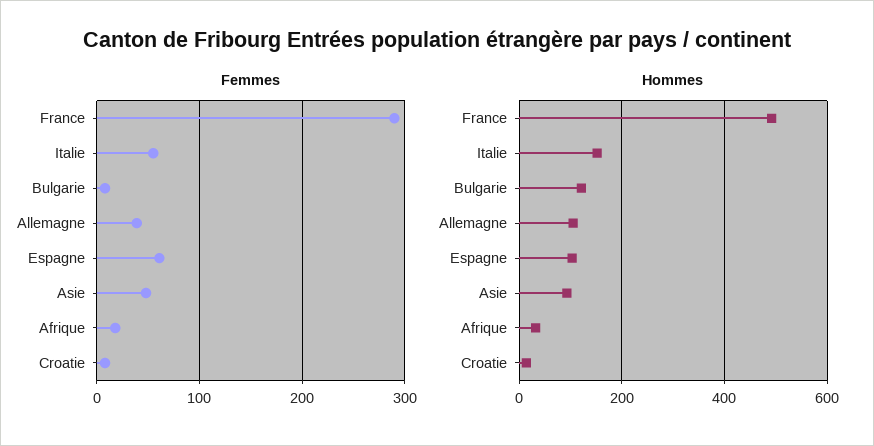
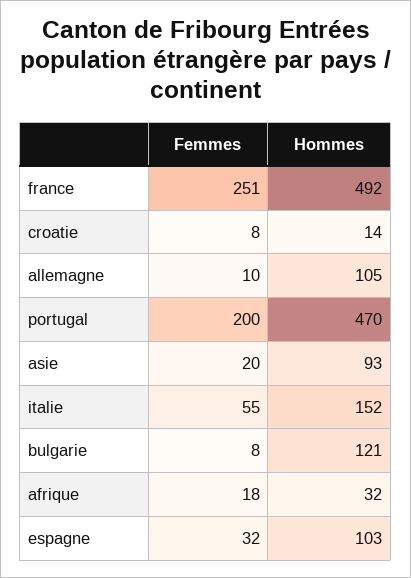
  {
    "Femmes": {
-     "France": 290,
+     "France": 251,
      "Italie": 55,
      "Bulgarie": 8,
-     "Allemagne": 40,
+     "Allemagne": 10,
-     "Espagne": 60,
+     "Espagne": 32,
-     "Asie": 50,
+     "Asie": 20,
      "Afrique": 18,
-     "Croatie": 8
+     "Croatie": 8,
+     "portugal": 200
    },
    "Hommes": {
      "France": 492,
      "Italie": 152,
      "Bulgarie": 121,
      "Allemagne": 105,
      "Espagne": 103,
      "Asie": 93,
      "Afrique": 32,
-     "Croatie": 14
+     "Croatie": 14,
+     "portugal": 470
    }
  }

